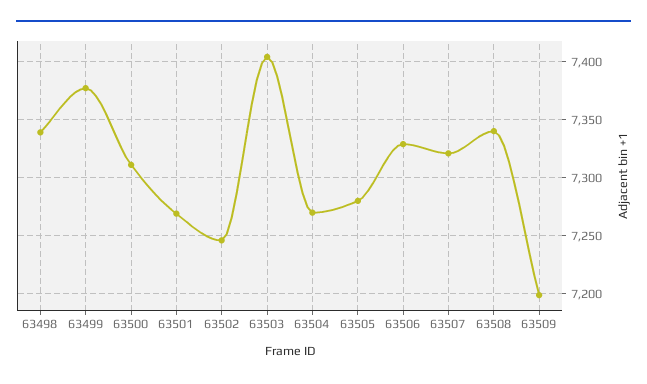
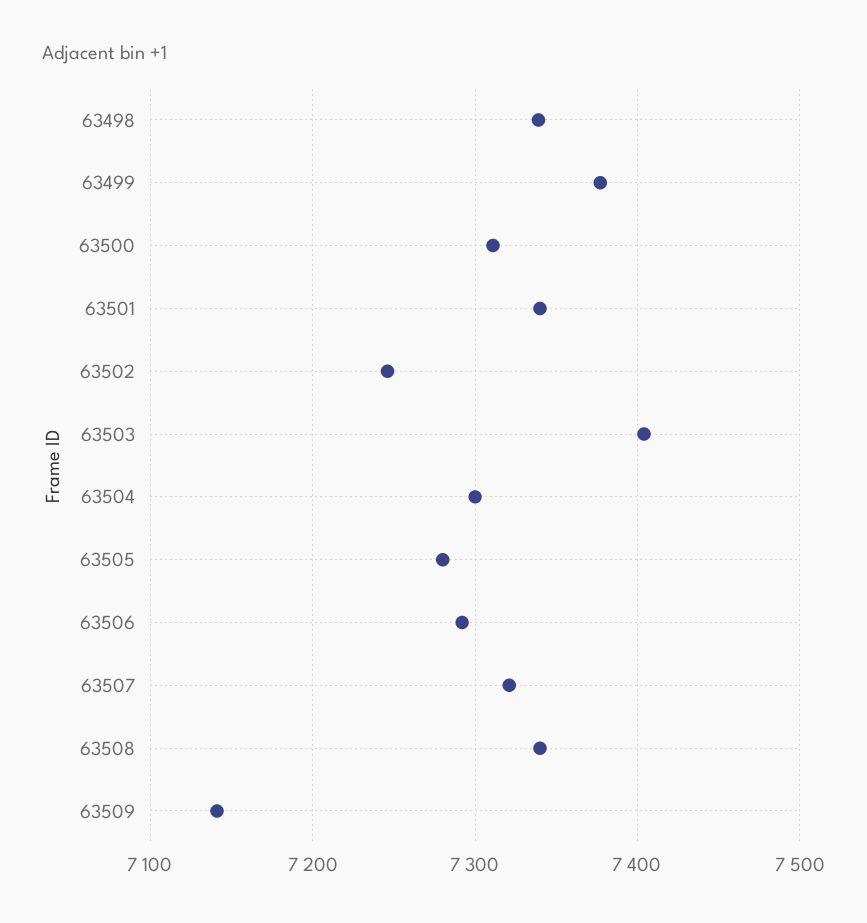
  {
    "63498": 7340,
    "63499": 7380,
    "63500": 7310,
-   "63501": 7270,
+   "63501": 7340,
    "63502": 7250,
    "63503": 7400,
-   "63504": 7270,
+   "63504": 7300,
    "63505": 7280,
-   "63506": 7330,
+   "63506": 7290,
    "63507": 7320,
    "63508": 7340,
-   "63509": 7200
+   "63509": 7140
  }

